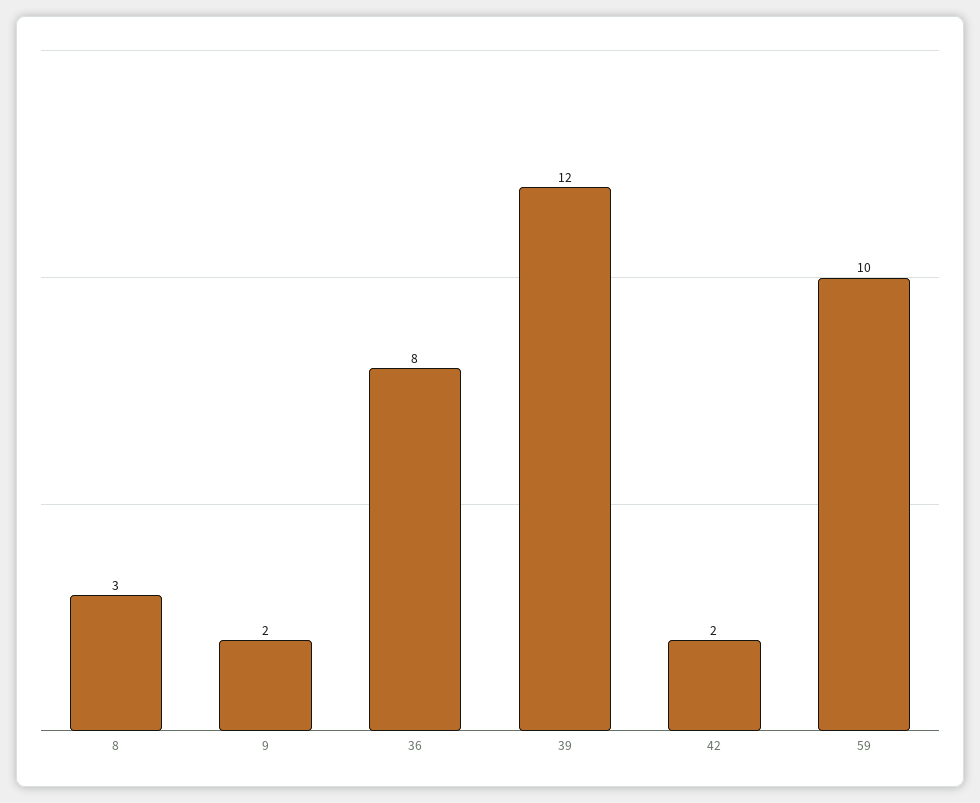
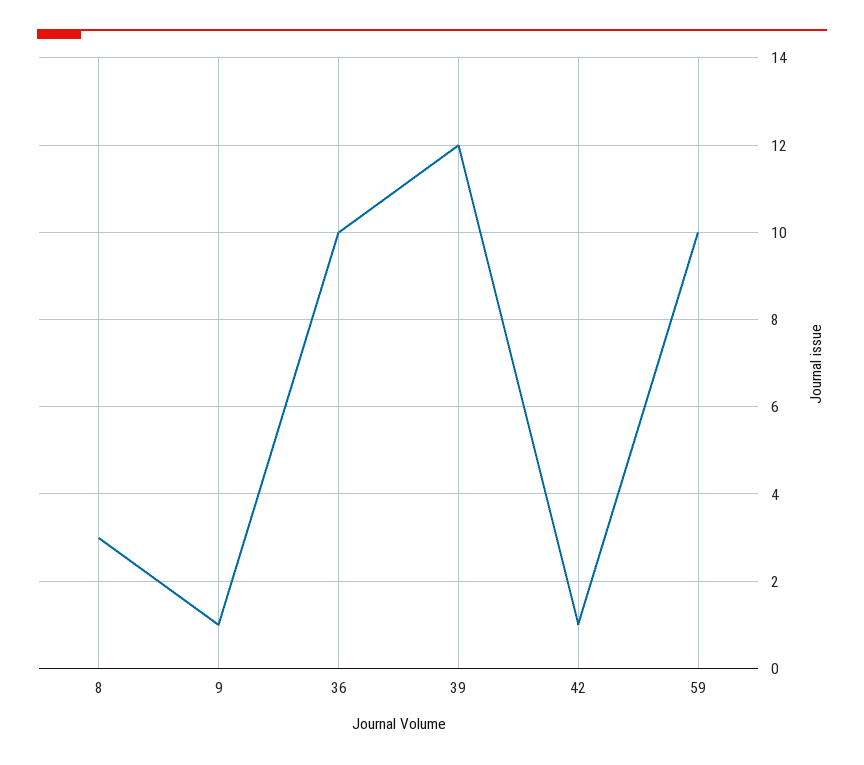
  {
    "8": 3,
-   "9": 2,
+   "9": 1,
-   "36": 8,
+   "36": 10,
    "39": 12,
-   "42": 2,
+   "42": 1,
    "59": 10
  }

